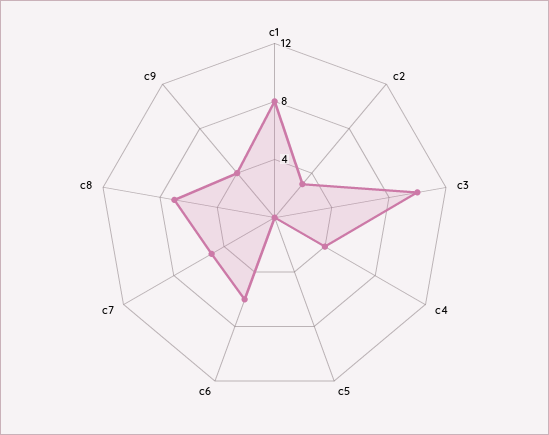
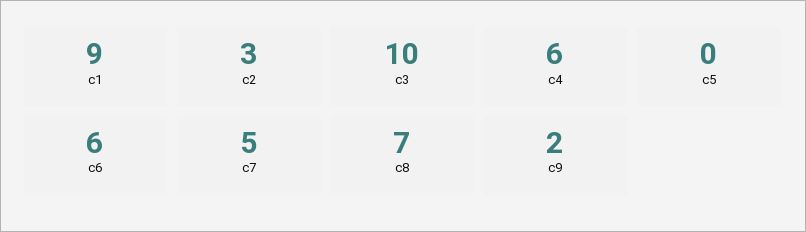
  {
-   "c1": 8,
+   "c1": 9,
    "c2": 3,
    "c3": 10,
-   "c4": 4,
+   "c4": 6,
    "c5": 0,
    "c6": 6,
    "c7": 5,
    "c8": 7,
-   "c9": 4
+   "c9": 2
  }

